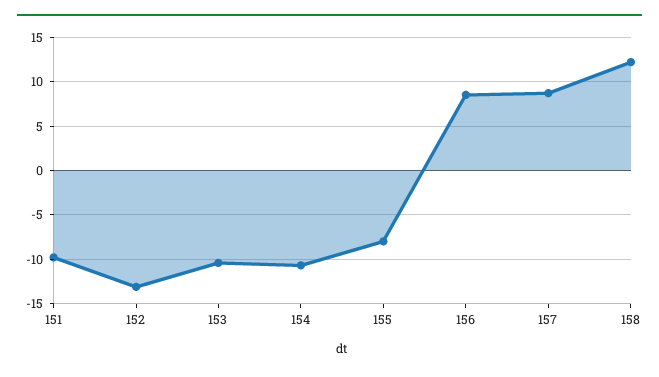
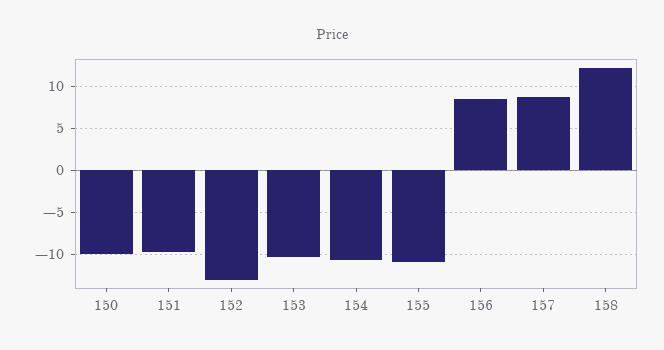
  {
    "151": -10,
    "152": -13,
    "153": -10,
    "154": -11,
-   "155": -8,
+   "155": -11,
    "156": 9,
    "157": 9,
-   "158": 12
+   "158": 12,
+   "150": -10
  }

